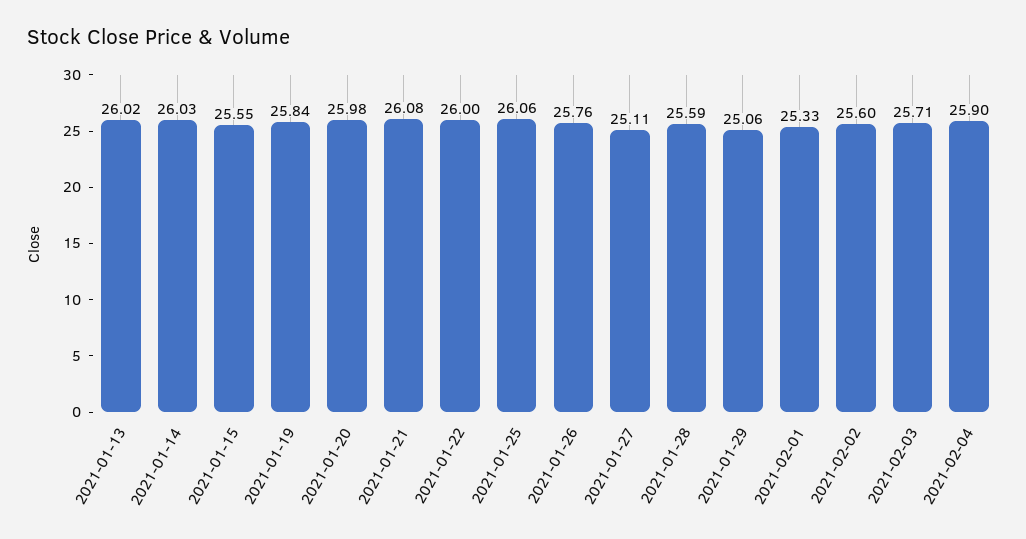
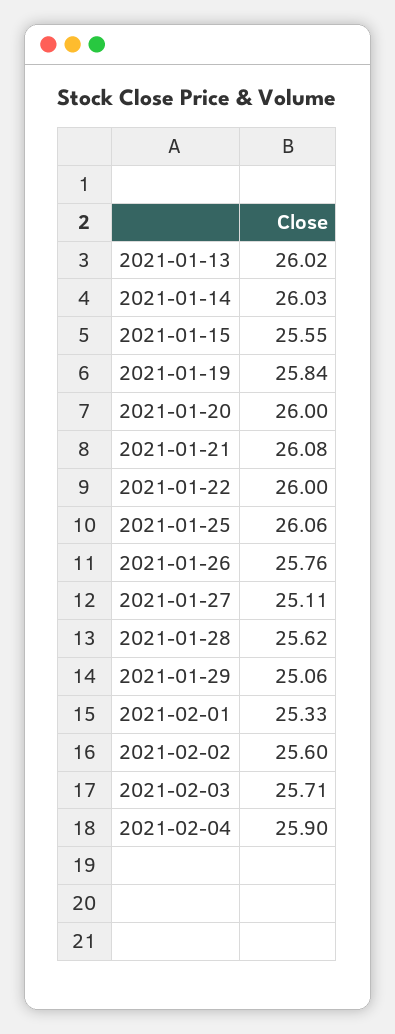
  {
    "2021-01-13": 26.02,
    "2021-01-14": 26.03,
    "2021-01-15": 25.55,
    "2021-01-19": 25.84,
-   "2021-01-20": 25.98,
+   "2021-01-20": 26,
    "2021-01-21": 26.08,
    "2021-01-22": 26,
    "2021-01-25": 26.06,
    "2021-01-26": 25.76,
    "2021-01-27": 25.11,
-   "2021-01-28": 25.59,
+   "2021-01-28": 25.62,
    "2021-01-29": 25.06,
    "2021-02-01": 25.33,
    "2021-02-02": 25.6,
    "2021-02-03": 25.71,
    "2021-02-04": 25.9
  }

